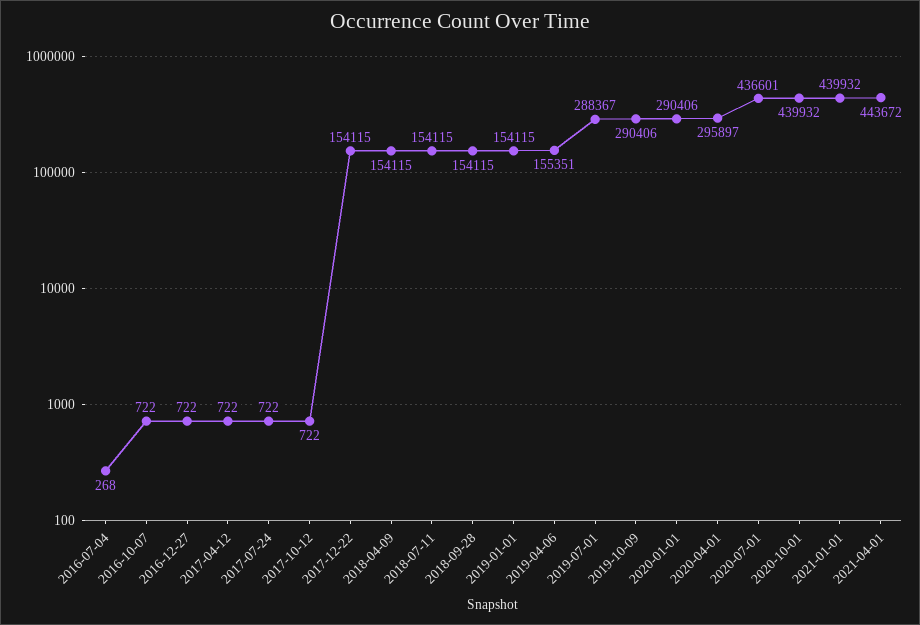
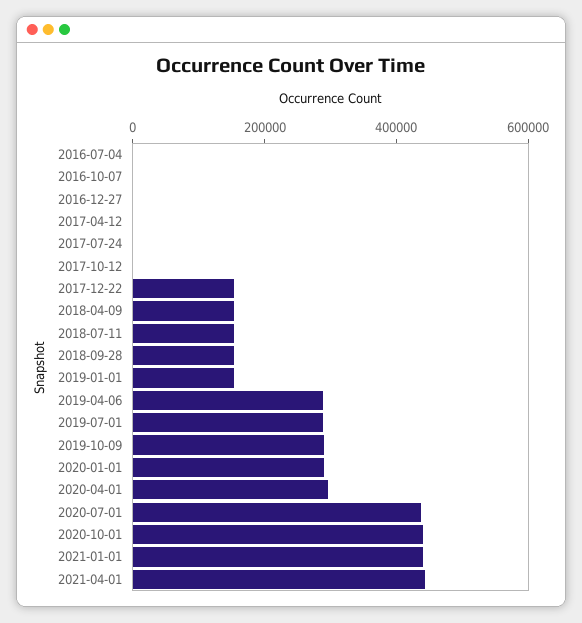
  {
    "2016-07-04": 268,
    "2016-10-07": 722,
    "2016-12-27": 722,
    "2017-04-12": 722,
    "2017-07-24": 722,
    "2017-10-12": 722,
    "2017-12-22": 154115,
    "2018-04-09": 154115,
    "2018-07-11": 154115,
    "2018-09-28": 154115,
    "2019-01-01": 154115,
-   "2019-04-06": 155351,
+   "2019-04-06": 300000,
    "2019-07-01": 288367,
    "2019-10-09": 290406,
    "2020-01-01": 290406,
    "2020-04-01": 295897,
    "2020-07-01": 436601,
    "2020-10-01": 439932,
    "2021-01-01": 439932,
    "2021-04-01": 443672
  }

